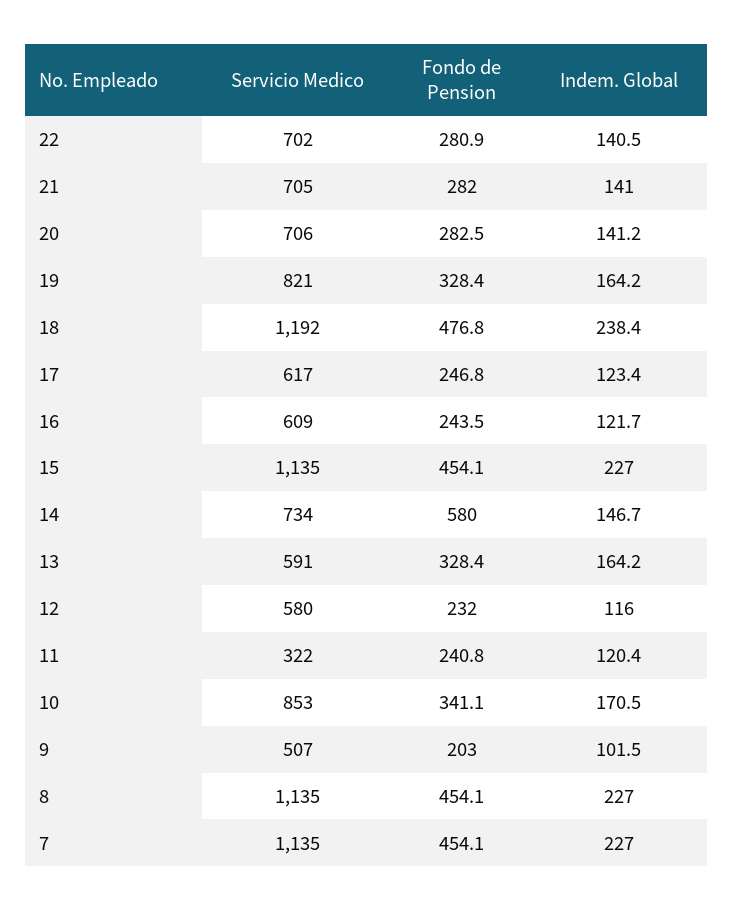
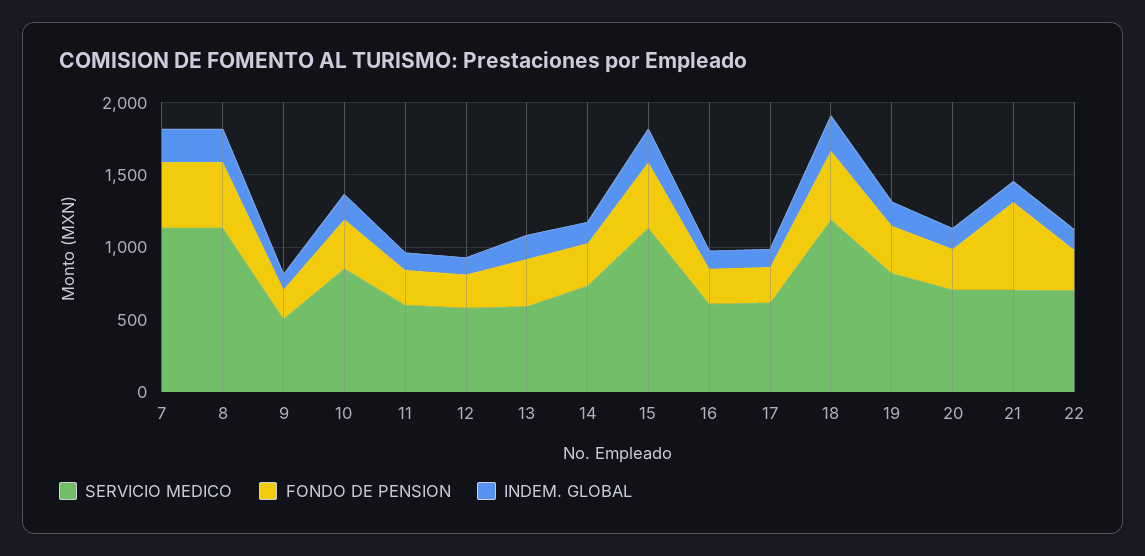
  {
    "Servicio Medico": {
      "22": 702,
      "21": 705,
      "20": 706,
      "19": 821,
      "18": 1192,
      "17": 617,
      "16": 609,
      "15": 1135,
      "14": 734,
      "13": 591,
      "12": 580,
-     "11": 322,
+     "11": 600,
      "10": 853,
      "9": 507,
      "8": 1135,
      "7": 1135
    },
    "Fondo de Pension": {
      "22": 280.9,
-     "21": 282,
+     "21": 600,
      "20": 282.5,
      "19": 328.4,
      "18": 476.8,
      "17": 246.8,
      "16": 243.5,
      "15": 454.1,
-     "14": 580,
+     "14": 300,
      "13": 328.4,
      "12": 232,
      "11": 240.8,
      "10": 341.1,
      "9": 203,
      "8": 454.1,
      "7": 454.1
    },
    "Indem. Global": {
      "22": 140.5,
      "21": 141,
      "20": 141.2,
      "19": 164.2,
      "18": 238.4,
      "17": 123.4,
      "16": 121.7,
      "15": 227,
      "14": 146.7,
      "13": 164.2,
      "12": 116,
      "11": 120.4,
      "10": 170.5,
      "9": 101.5,
      "8": 227,
      "7": 227
    }
  }

